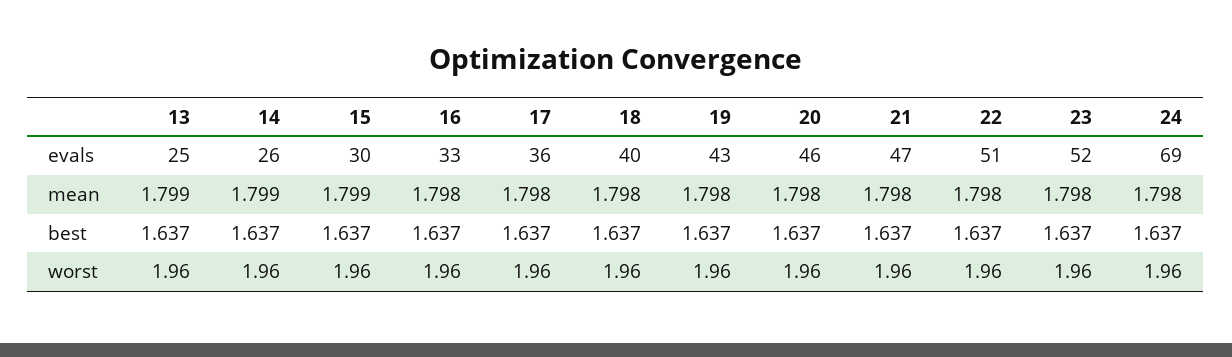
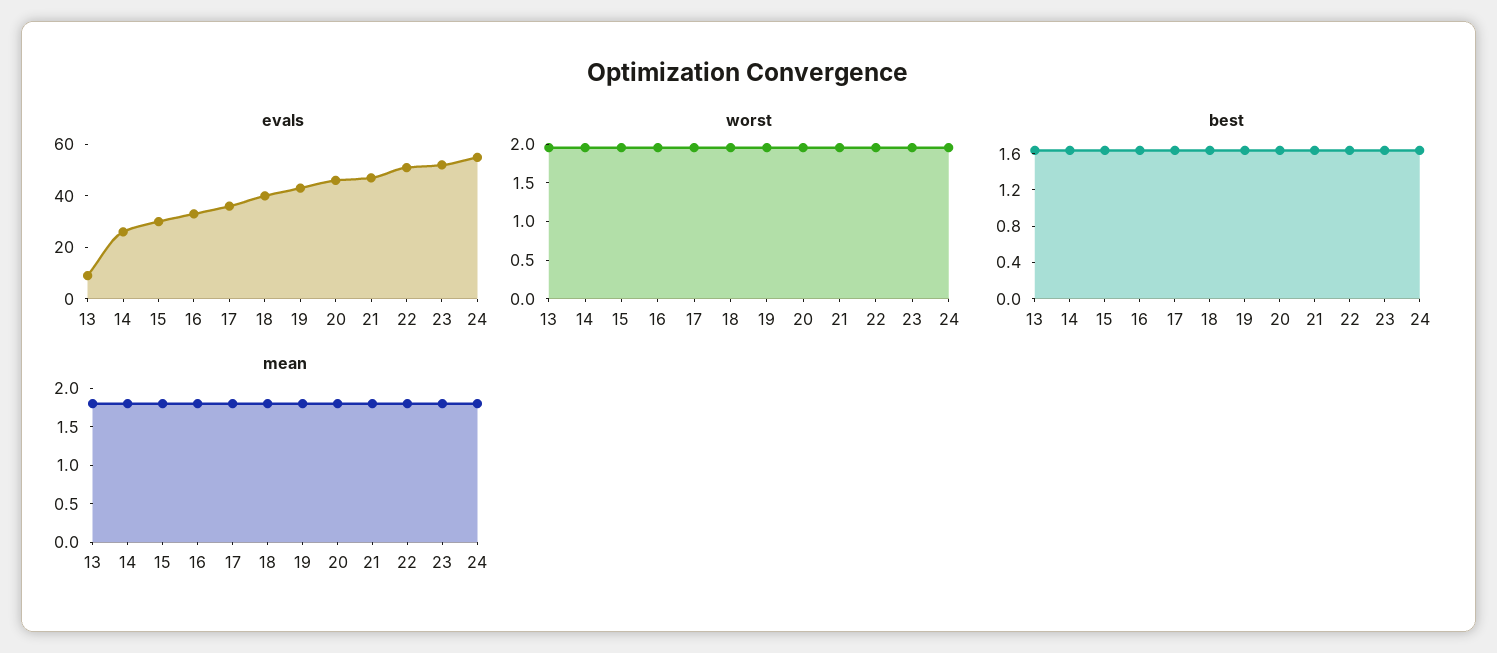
  {
    "evals": {
-     "13": 25,
+     "13": 10,
      "14": 26,
      "15": 30,
      "16": 33,
      "17": 36,
      "18": 40,
      "19": 43,
      "20": 46,
      "21": 47,
      "22": 51,
      "23": 52,
-     "24": 69
+     "24": 55
    },
    "mean": {
      "13": 1.799,
      "14": 1.799,
      "15": 1.799,
      "16": 1.798,
      "17": 1.798,
      "18": 1.798,
      "19": 1.798,
      "20": 1.798,
      "21": 1.798,
      "22": 1.798,
      "23": 1.798,
      "24": 1.798
    },
    "best": {
      "13": 1.637,
      "14": 1.637,
      "15": 1.637,
      "16": 1.637,
      "17": 1.637,
      "18": 1.637,
      "19": 1.637,
      "20": 1.637,
      "21": 1.637,
      "22": 1.637,
      "23": 1.637,
      "24": 1.637
    },
    "worst": {
      "13": 1.96,
      "14": 1.96,
      "15": 1.96,
      "16": 1.96,
      "17": 1.96,
      "18": 1.96,
      "19": 1.96,
      "20": 1.96,
      "21": 1.96,
      "22": 1.96,
      "23": 1.96,
      "24": 1.96
    }
  }

